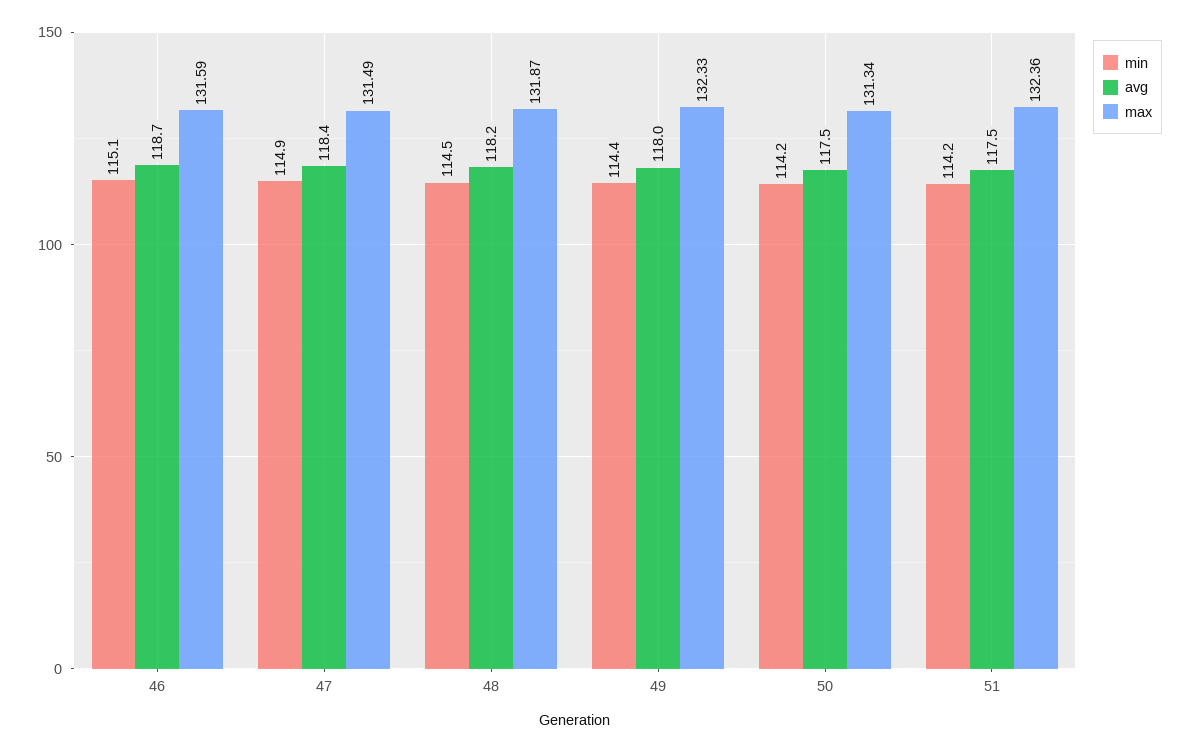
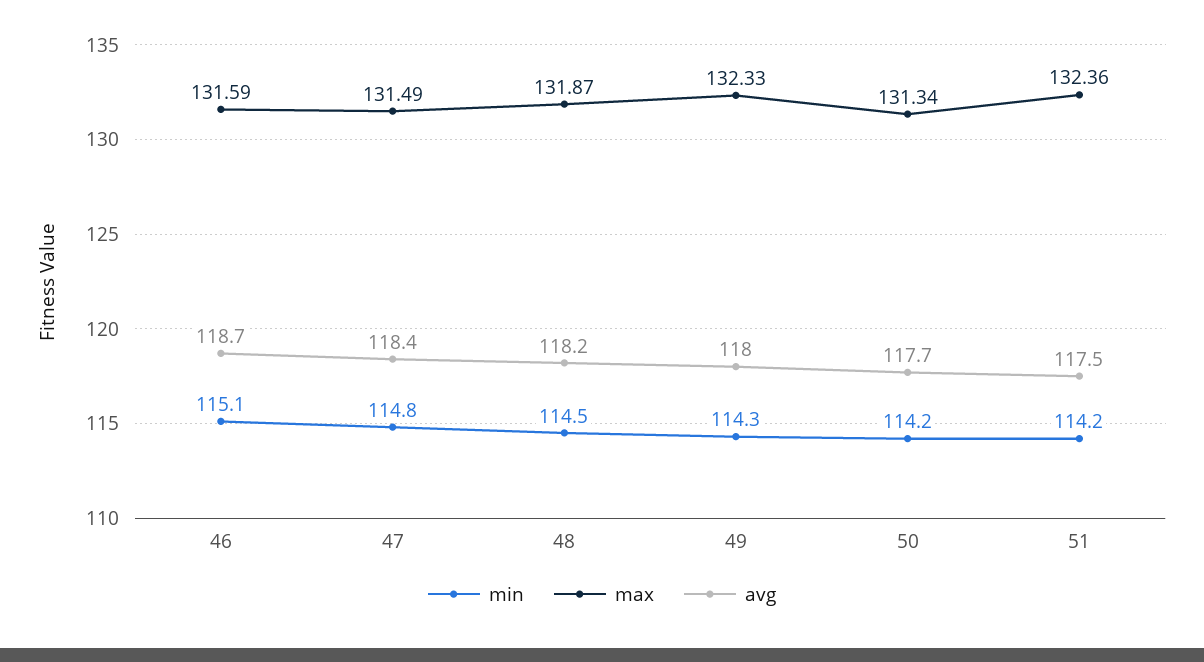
  {
    "min": {
      "46": 115.1,
-     "47": 114.9,
+     "47": 114.8,
      "48": 114.5,
-     "49": 114.4,
+     "49": 114.3,
      "50": 114.2,
      "51": 114.2
    },
    "avg": {
      "46": 118.7,
      "47": 118.4,
      "48": 118.2,
      "49": 118,
-     "50": 117.5,
+     "50": 117.7,
      "51": 117.5
    },
    "max": {
      "46": 131.59,
      "47": 131.49,
      "48": 131.87,
      "49": 132.33,
      "50": 131.34,
      "51": 132.36
    }
  }

